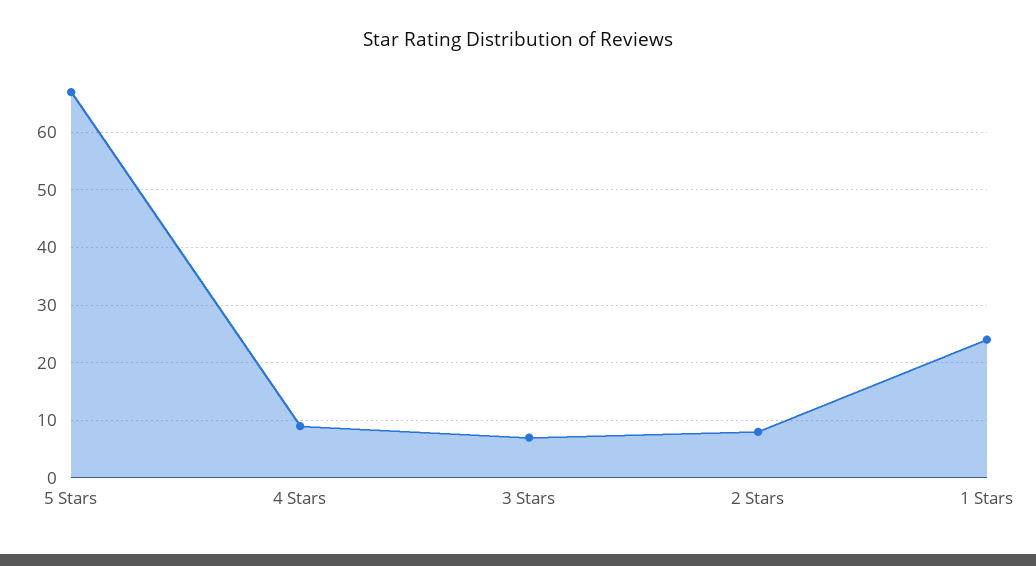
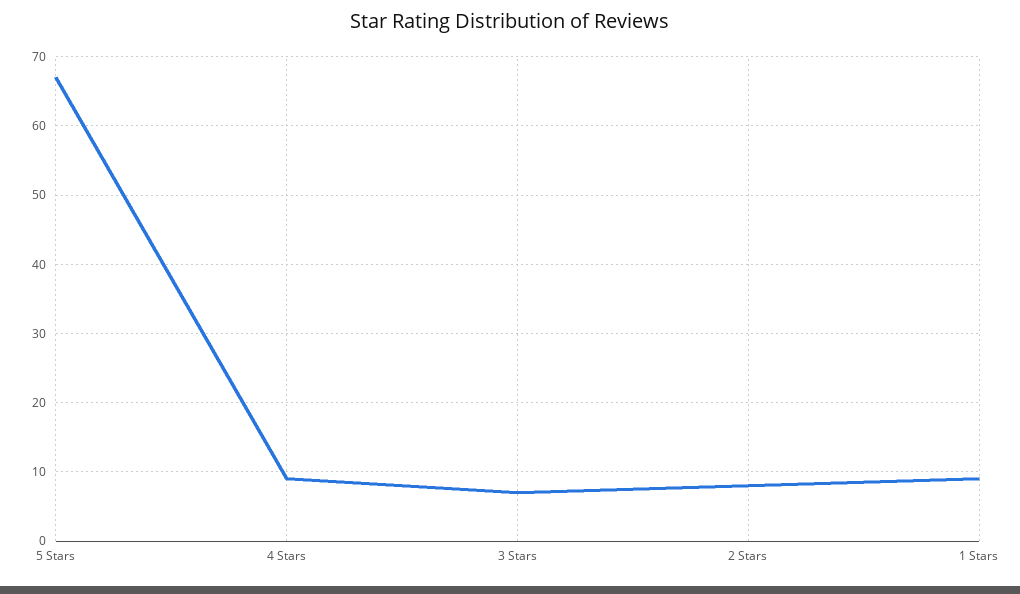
  {
    "5 Stars": 67,
    "4 Stars": 9,
    "3 Stars": 7,
    "2 Stars": 8,
-   "1 Stars": 25
+   "1 Stars": 9
  }

